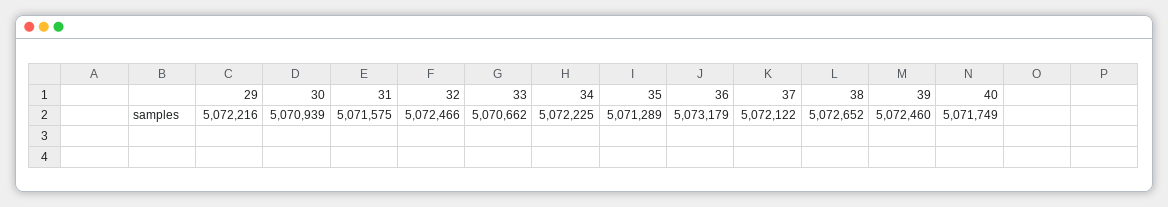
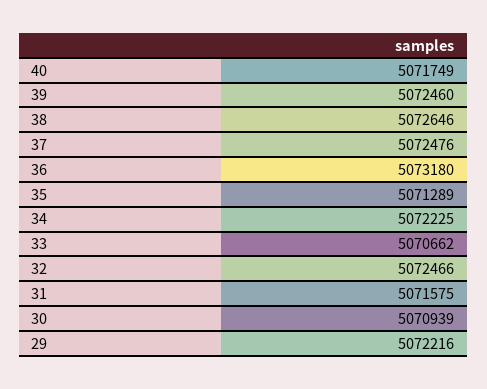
  {
    "29": 5072216,
    "30": 5070939,
    "31": 5071575,
    "32": 5072466,
    "33": 5070662,
    "34": 5072225,
    "35": 5071289,
-   "36": 5073179,
+   "36": 5073180,
-   "37": 5072122,
+   "37": 5072476,
-   "38": 5072652,
+   "38": 5072646,
    "39": 5072460,
    "40": 5071749
  }

